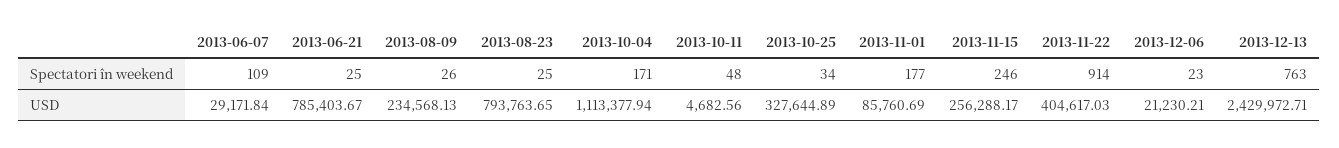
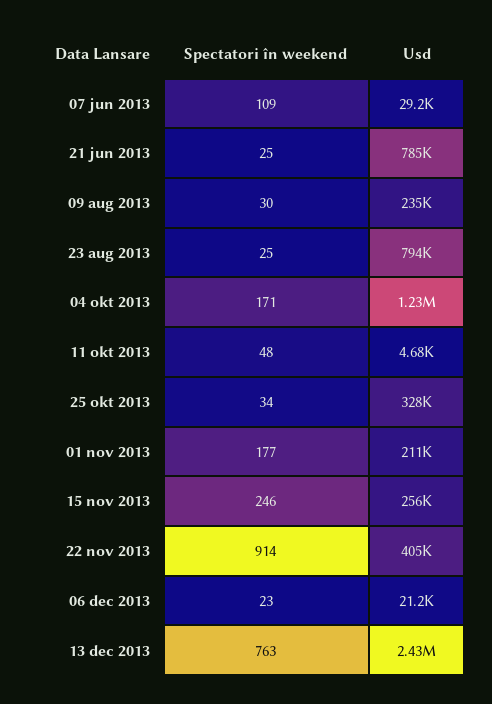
  {
    "2013-06-07": {
      "Spectatori în weekend": 109,
      "USD": 29171.84
    },
    "2013-06-21": {
      "Spectatori în weekend": 25,
      "USD": 785403.67
    },
    "2013-08-09": {
-     "Spectatori în weekend": 26,
+     "Spectatori în weekend": 30,
      "USD": 234568.13
    },
    "2013-08-23": {
      "Spectatori în weekend": 25,
      "USD": 793763.65
    },
    "2013-10-04": {
      "Spectatori în weekend": 171,
-     "USD": 1113377.94
+     "USD": 1230000
    },
    "2013-10-11": {
      "Spectatori în weekend": 48,
      "USD": 4682.56
    },
    "2013-10-25": {
      "Spectatori în weekend": 34,
      "USD": 327644.89
    },
    "2013-11-01": {
      "Spectatori în weekend": 177,
-     "USD": 85760.69
+     "USD": 211000
    },
    "2013-11-15": {
      "Spectatori în weekend": 246,
      "USD": 256288.17
    },
    "2013-11-22": {
      "Spectatori în weekend": 914,
      "USD": 404617.03
    },
    "2013-12-06": {
      "Spectatori în weekend": 23,
      "USD": 21230.21
    },
    "2013-12-13": {
      "Spectatori în weekend": 763,
      "USD": 2429972.71
    }
  }

